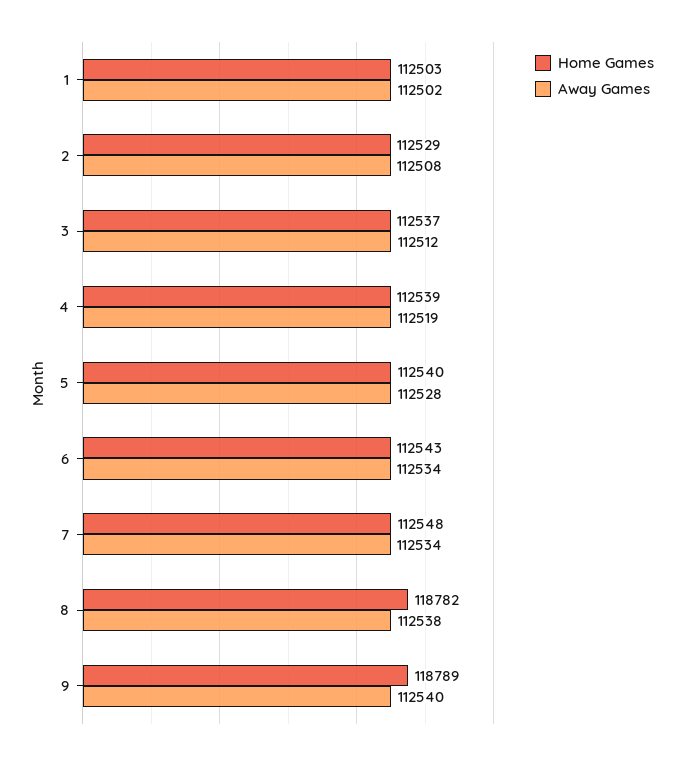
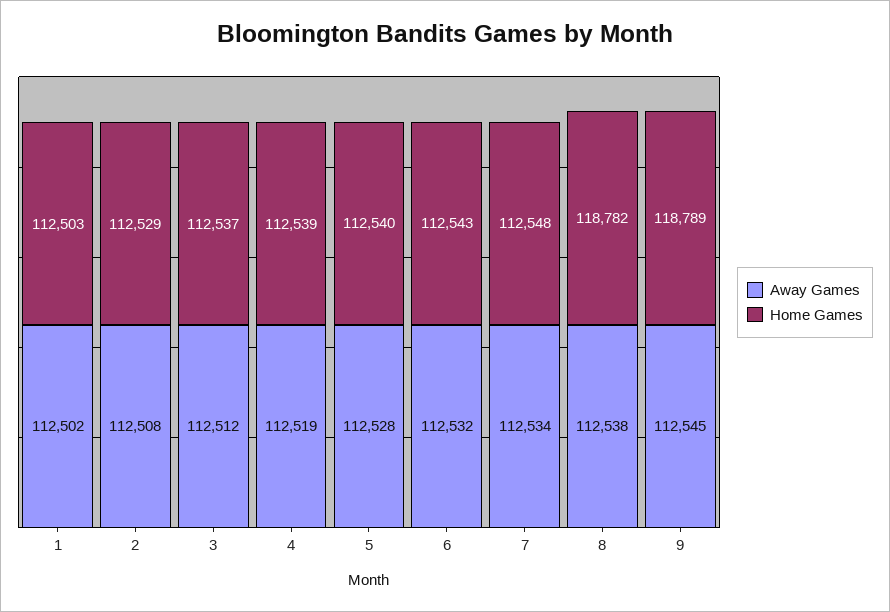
  {
    "Home Games": {
      "1": 112503,
      "2": 112529,
      "3": 112537,
      "4": 112539,
      "5": 112540,
      "6": 112543,
      "7": 112548,
      "8": 118782,
      "9": 118789
    },
    "Away Games": {
      "1": 112502,
      "2": 112508,
      "3": 112512,
      "4": 112519,
      "5": 112528,
-     "6": 112534,
+     "6": 112532,
      "7": 112534,
      "8": 112538,
-     "9": 112540
+     "9": 112545
    }
  }

